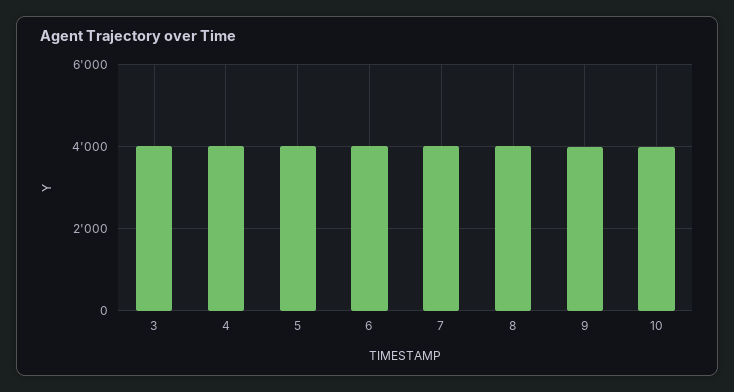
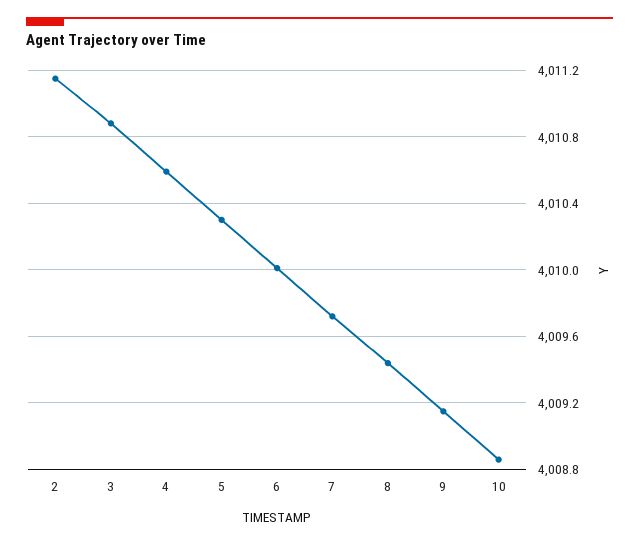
  {
    "3": 4010.9,
    "4": 4010.6,
    "5": 4010.3,
    "6": 4010,
    "7": 4009.7,
    "8": 4009.45,
    "9": 4009.15,
-   "10": 4008.85
+   "10": 4008.85,
+   "2": 4011.15
  }

